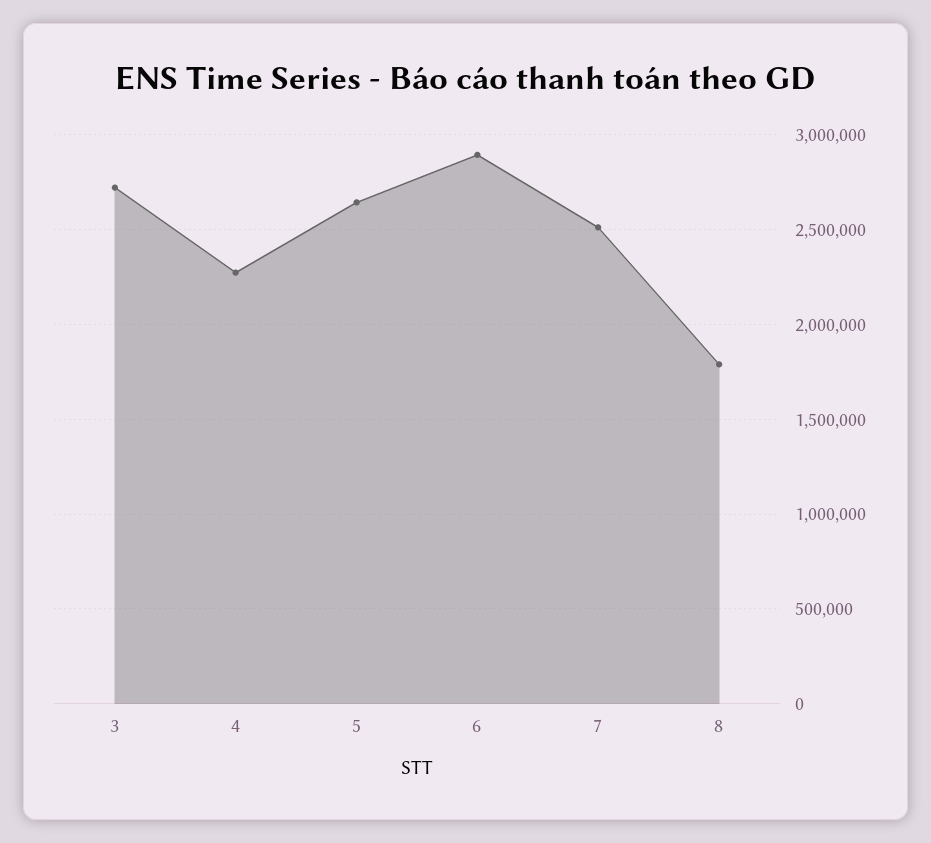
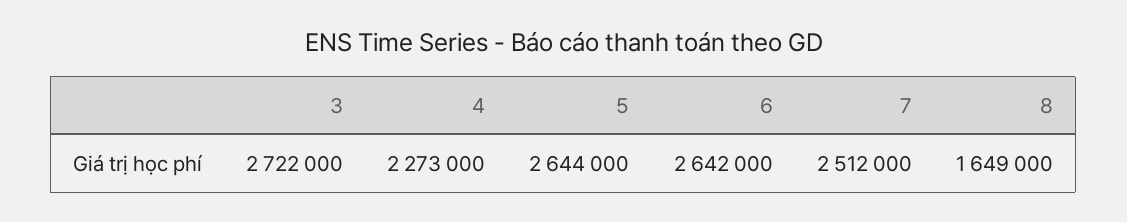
  {
    "3": 2722000,
    "4": 2273000,
    "5": 2644000,
-   "6": 2900000,
+   "6": 2642000,
    "7": 2512000,
-   "8": 1800000
+   "8": 1649000
  }

